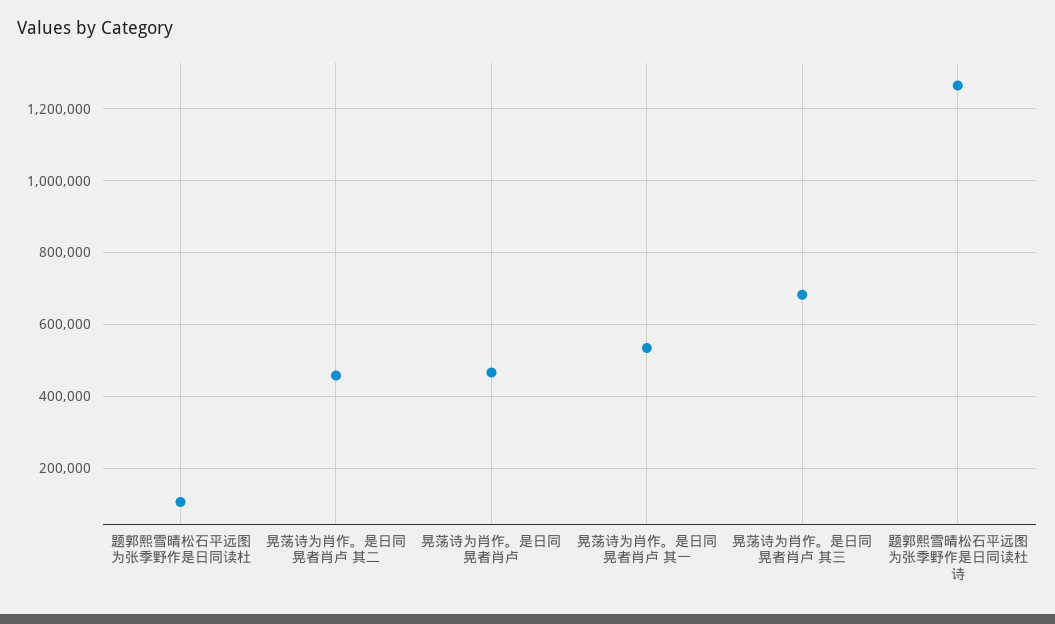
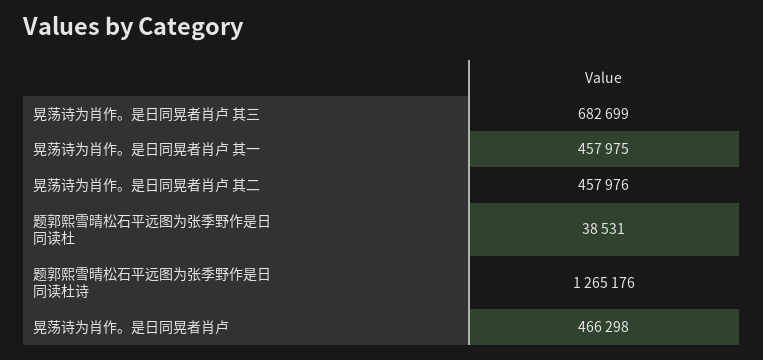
  {
-   "题郭熙雪晴松石平远图为张季野作是日同读杜": 100000,
+   "题郭熙雪晴松石平远图为张季野作是日同读杜": 38531,
    "晃荡诗为肖作。是日同晃者肖卢 其二": 457976,
    "晃荡诗为肖作。是日同晃者肖卢": 466298,
-   "晃荡诗为肖作。是日同晃者肖卢 其一": 540000,
+   "晃荡诗为肖作。是日同晃者肖卢 其一": 457975,
    "晃荡诗为肖作。是日同晃者肖卢 其三": 682699,
    "题郭熙雪晴松石平远图为张季野作是日同读杜诗": 1265176
  }

